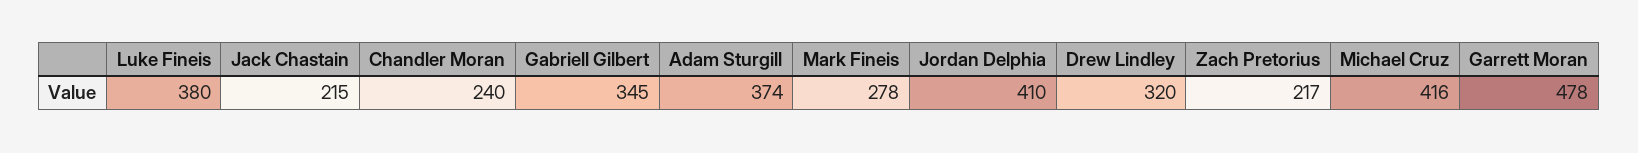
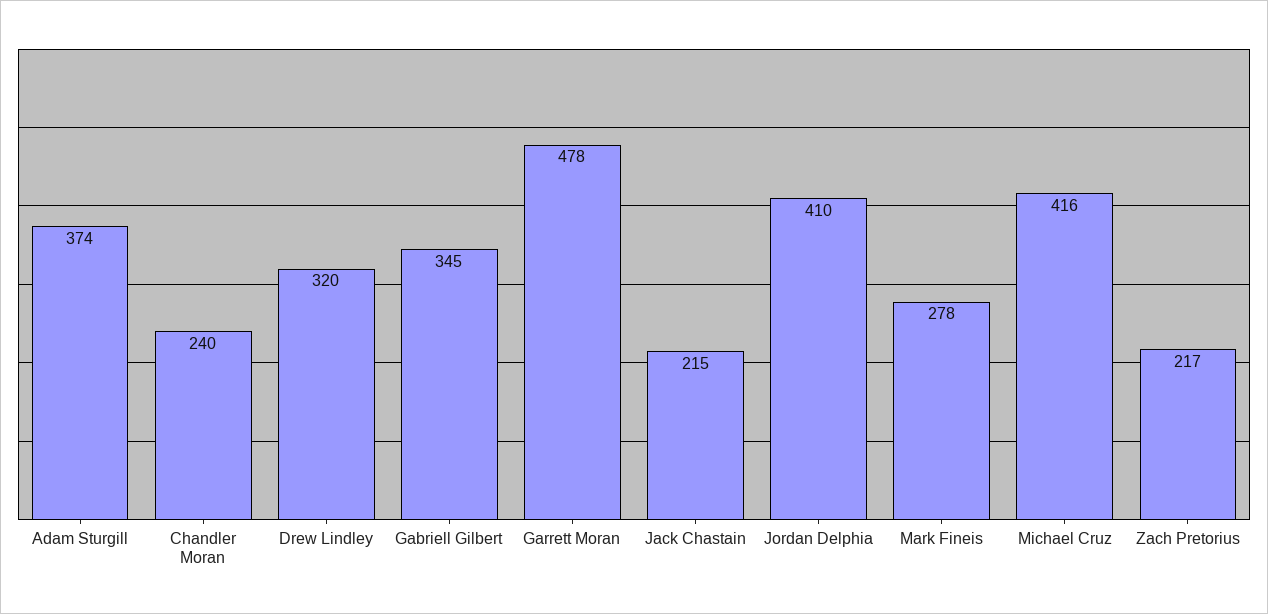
  {
-   "Luke Fineis": 380,
    "Jack Chastain": 215,
    "Chandler Moran": 240,
    "Gabriell Gilbert": 345,
    "Adam Sturgill": 374,
    "Mark Fineis": 278,
    "Jordan Delphia": 410,
    "Drew Lindley": 320,
    "Zach Pretorius": 217,
    "Michael Cruz": 416,
    "Garrett Moran": 478
  }

